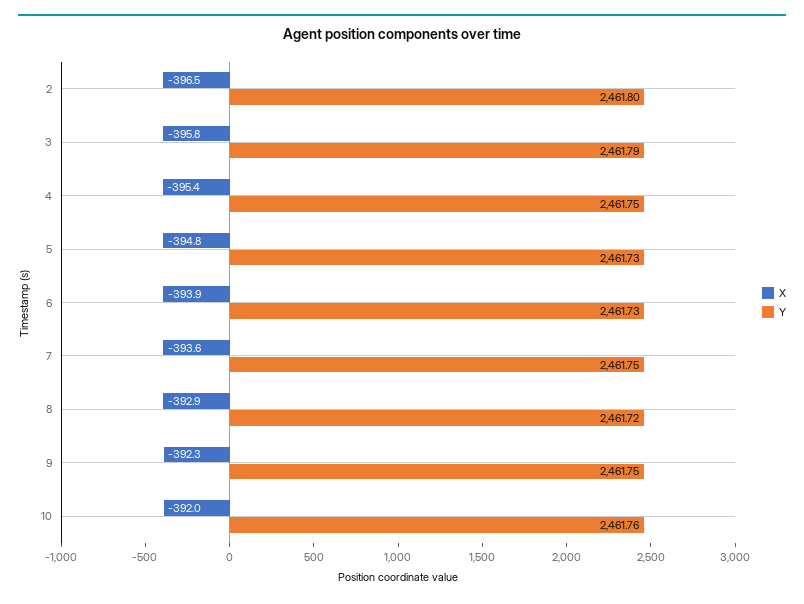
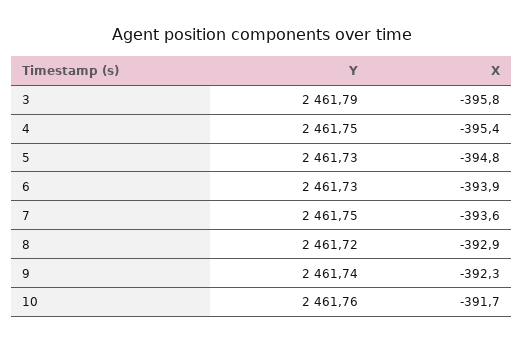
  {
    "X": {
-     "2": -396.5,
      "3": -395.8,
      "4": -395.4,
      "5": -394.8,
      "6": -393.9,
      "7": -393.6,
      "8": -392.9,
      "9": -392.3,
-     "10": -392
+     "10": -391.7
    },
    "Y": {
-     "2": 2461.8,
      "3": 2461.79,
      "4": 2461.75,
      "5": 2461.73,
      "6": 2461.73,
      "7": 2461.75,
      "8": 2461.72,
-     "9": 2461.75,
+     "9": 2461.74,
      "10": 2461.76
    }
  }

